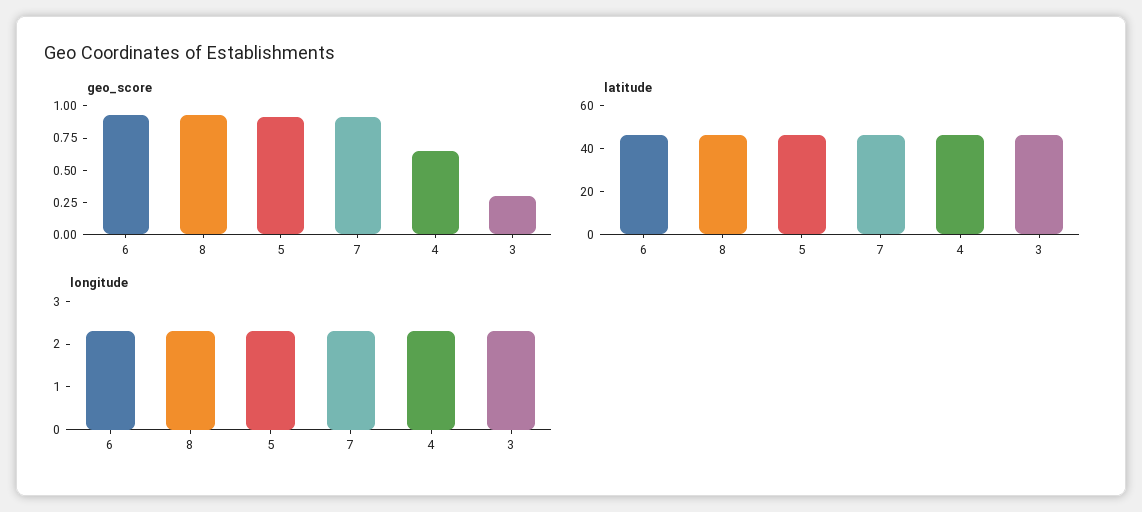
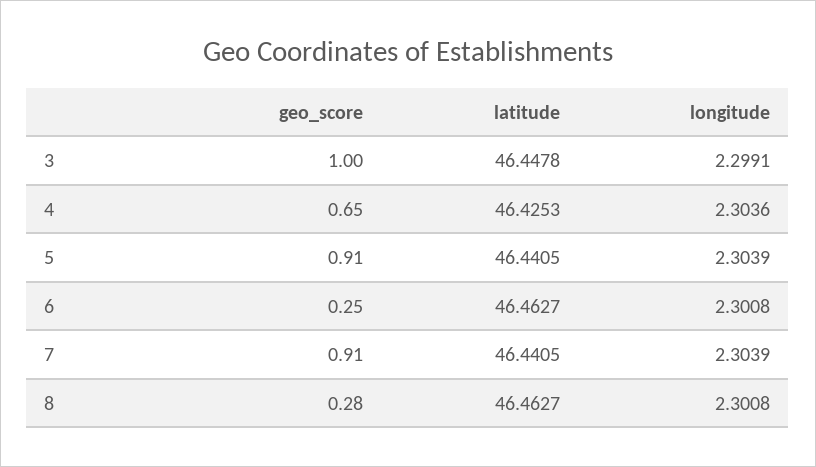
  {
    "geo_score": {
-     "6": 1,
+     "6": 0.25,
-     "8": 1,
+     "8": 0.28,
      "5": 0.91,
      "7": 0.91,
      "4": 0.65,
-     "3": 0.25
+     "3": 1
    },
    "latitude": {
      "6": 46.4627,
      "8": 46.4627,
      "5": 46.4405,
      "7": 46.4405,
      "4": 46.4253,
      "3": 46.4478
    },
    "longitude": {
      "6": 2.3008,
      "8": 2.3008,
      "5": 2.3039,
      "7": 2.3039,
      "4": 2.3036,
      "3": 2.2991
    }
  }

